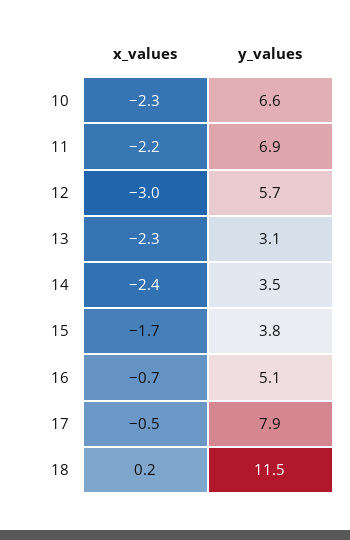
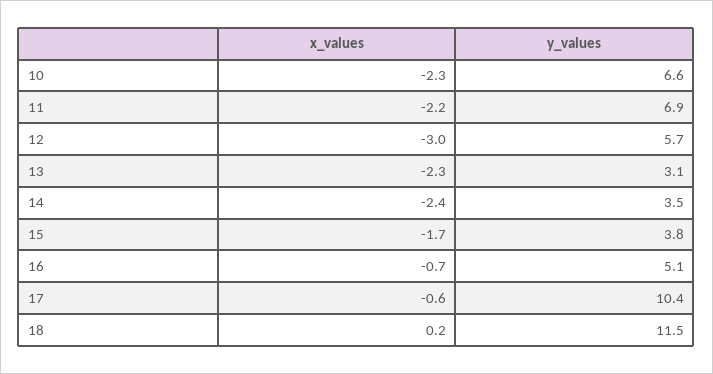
  {
    "x_values": {
      "10": -2.3,
      "11": -2.2,
      "12": -3,
      "13": -2.3,
      "14": -2.4,
      "15": -1.7,
      "16": -0.7,
-     "17": -0.5,
+     "17": -0.6,
      "18": 0.2
    },
    "y_values": {
      "10": 6.6,
      "11": 6.9,
      "12": 5.7,
      "13": 3.1,
      "14": 3.5,
      "15": 3.8,
      "16": 5.1,
-     "17": 7.9,
+     "17": 10.4,
      "18": 11.5
    }
  }

